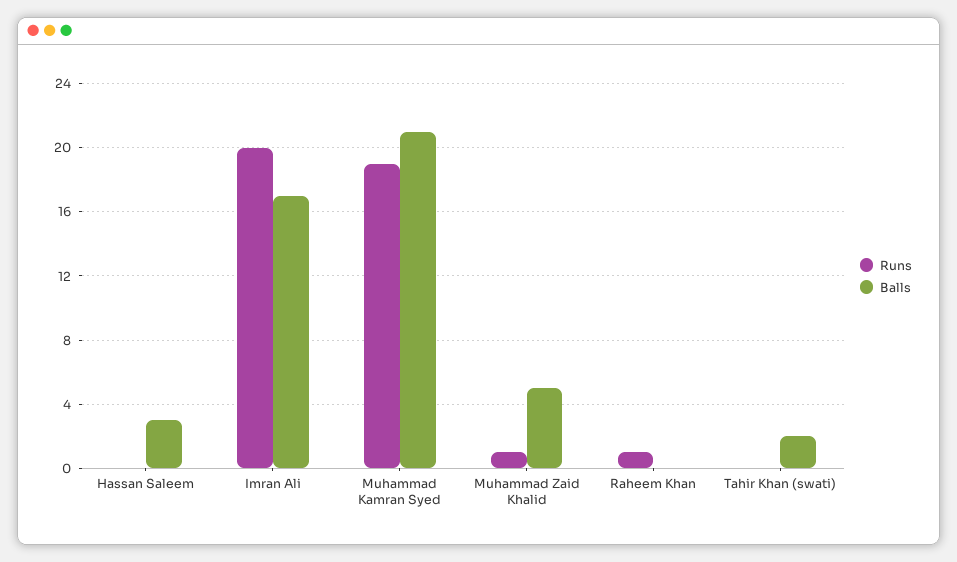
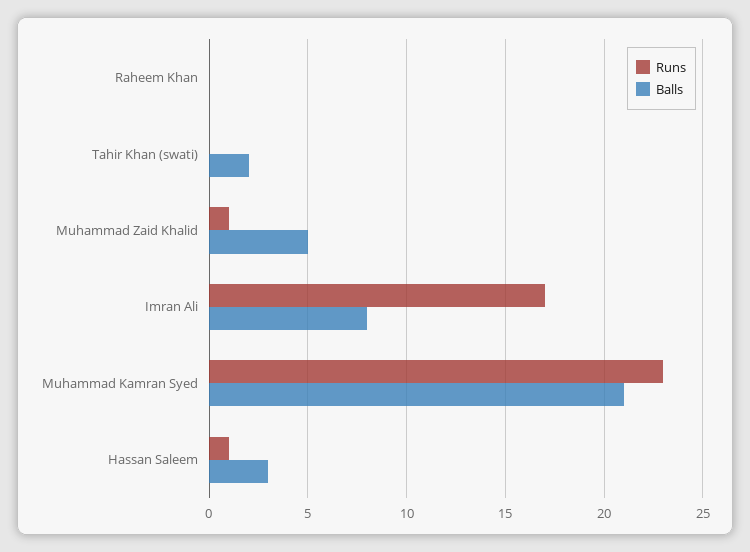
  {
    "Runs": {
-     "Hassan Saleem": 0,
+     "Hassan Saleem": 1,
-     "Imran Ali": 20,
+     "Imran Ali": 17,
-     "Muhammad Kamran Syed": 19,
+     "Muhammad Kamran Syed": 23,
      "Muhammad Zaid Khalid": 1,
-     "Raheem Khan": 1,
+     "Raheem Khan": 0,
      "Tahir Khan (swati)": 0
    },
    "Balls": {
      "Hassan Saleem": 3,
-     "Imran Ali": 17,
+     "Imran Ali": 8,
      "Muhammad Kamran Syed": 21,
      "Muhammad Zaid Khalid": 5,
      "Raheem Khan": 0,
      "Tahir Khan (swati)": 2
    }
  }

